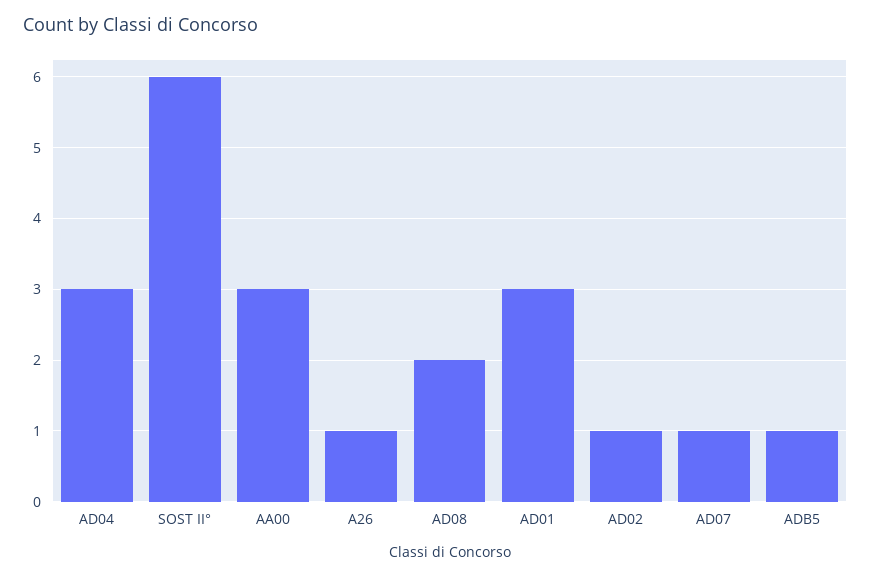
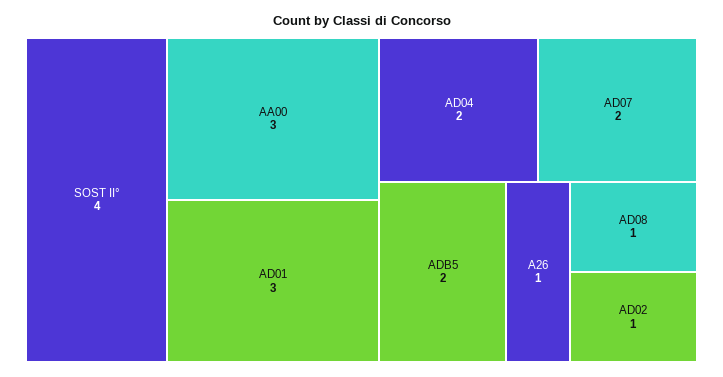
  {
-   "AD04": 3,
+   "AD04": 2,
-   "SOST II°": 6,
+   "SOST II°": 4,
    "AA00": 3,
    "A26": 1,
-   "AD08": 2,
+   "AD08": 1,
    "AD01": 3,
    "AD02": 1,
-   "AD07": 1,
+   "AD07": 2,
-   "ADB5": 1
+   "ADB5": 2
  }

